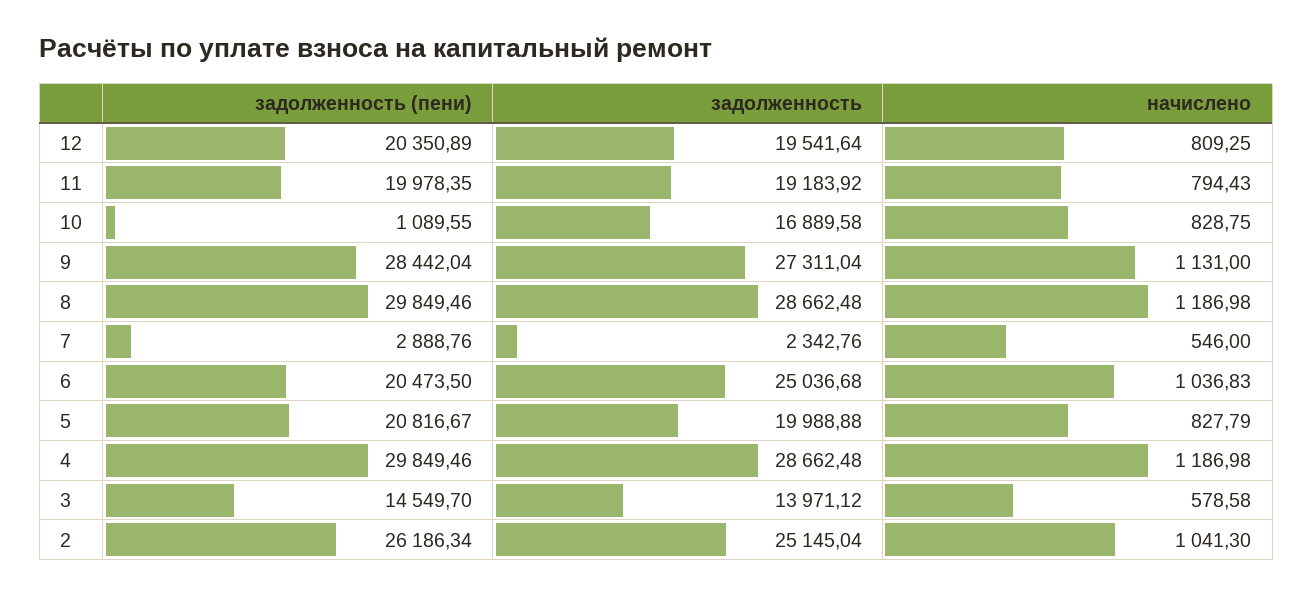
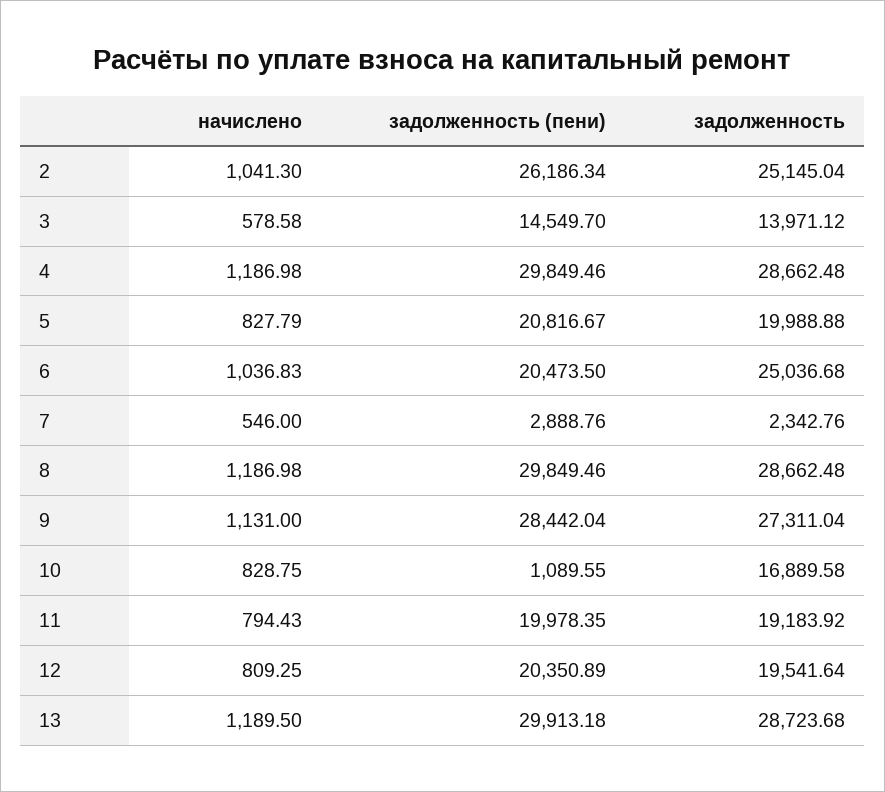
  {
    "задолженность (пени)": {
      "12": 20350.89,
      "11": 19978.35,
      "10": 1089.55,
      "9": 28442.04,
      "8": 29849.46,
      "7": 2888.76,
      "6": 20473.5,
      "5": 20816.67,
      "4": 29849.46,
      "3": 14549.7,
-     "2": 26186.34
+     "2": 26186.34,
+     "13": 29913.18
    },
    "задолженность": {
      "12": 19541.64,
      "11": 19183.92,
      "10": 16889.58,
      "9": 27311.04,
      "8": 28662.48,
      "7": 2342.76,
      "6": 25036.68,
      "5": 19988.88,
      "4": 28662.48,
      "3": 13971.12,
-     "2": 25145.04
+     "2": 25145.04,
+     "13": 28723.68
    },
    "начислено": {
      "12": 809.25,
      "11": 794.43,
      "10": 828.75,
      "9": 1131,
      "8": 1186.98,
      "7": 546,
      "6": 1036.83,
      "5": 827.79,
      "4": 1186.98,
      "3": 578.58,
-     "2": 1041.3
+     "2": 1041.3,
+     "13": 1189.5
    }
  }

